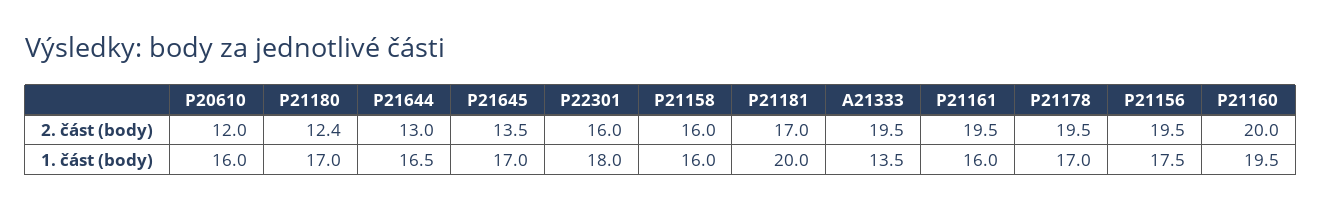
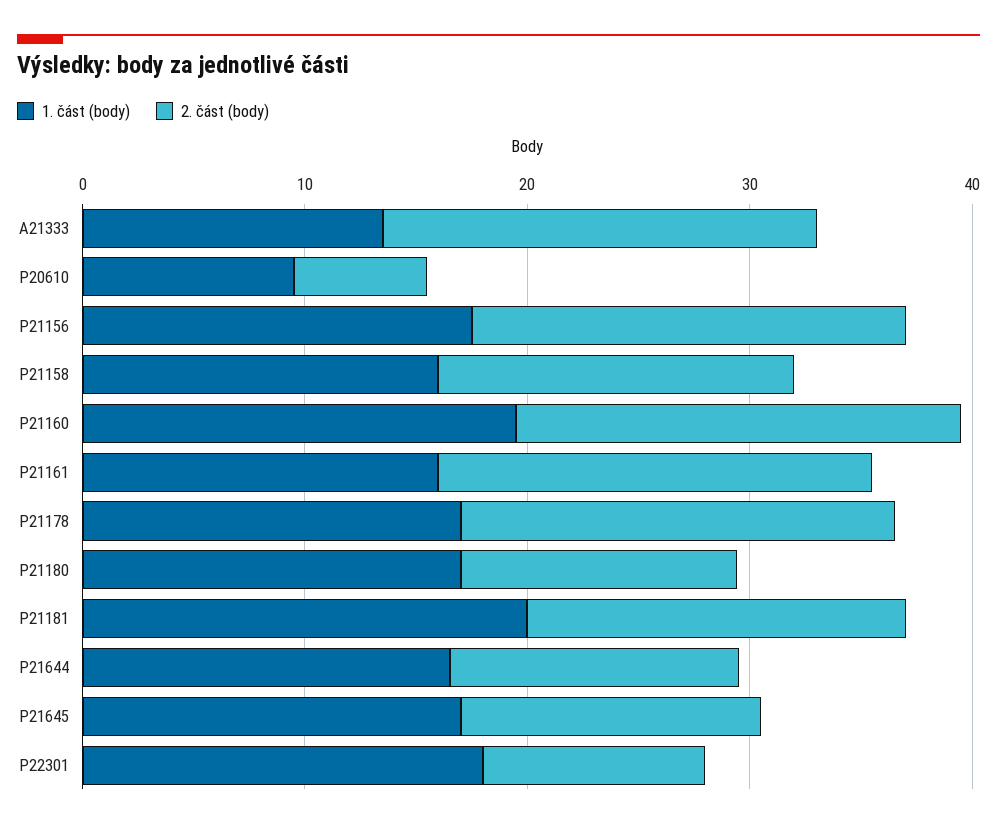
  {
    "2. část (body)": {
-     "P20610": 12,
+     "P20610": 6,
      "P21180": 12.4,
      "P21644": 13,
      "P21645": 13.5,
-     "P22301": 16,
+     "P22301": 10,
      "P21158": 16,
      "P21181": 17,
      "A21333": 19.5,
      "P21161": 19.5,
      "P21178": 19.5,
      "P21156": 19.5,
      "P21160": 20
    },
    "1. část (body)": {
-     "P20610": 16,
+     "P20610": 10,
      "P21180": 17,
      "P21644": 16.5,
      "P21645": 17,
      "P22301": 18,
      "P21158": 16,
      "P21181": 20,
      "A21333": 13.5,
      "P21161": 16,
      "P21178": 17,
      "P21156": 17.5,
      "P21160": 19.5
    }
  }

